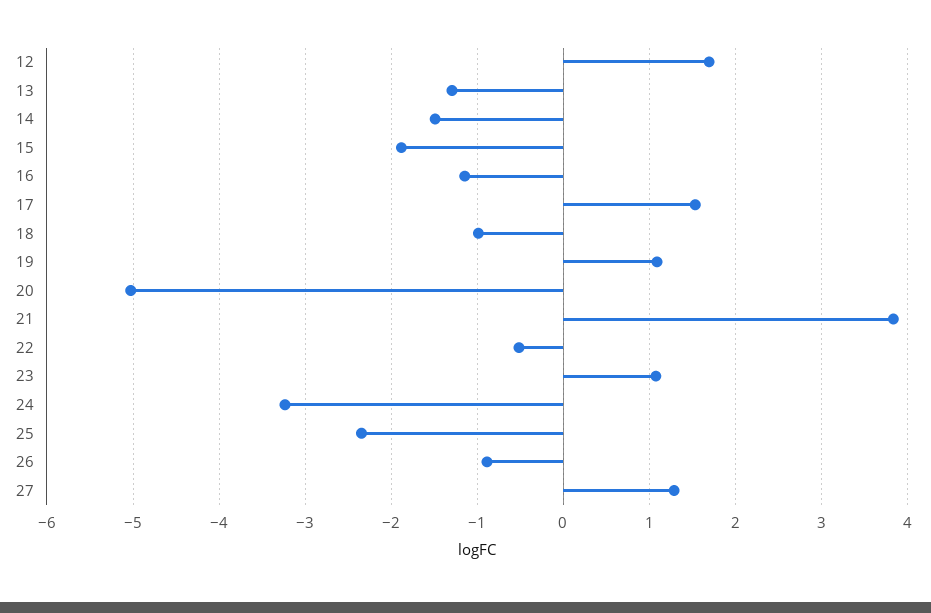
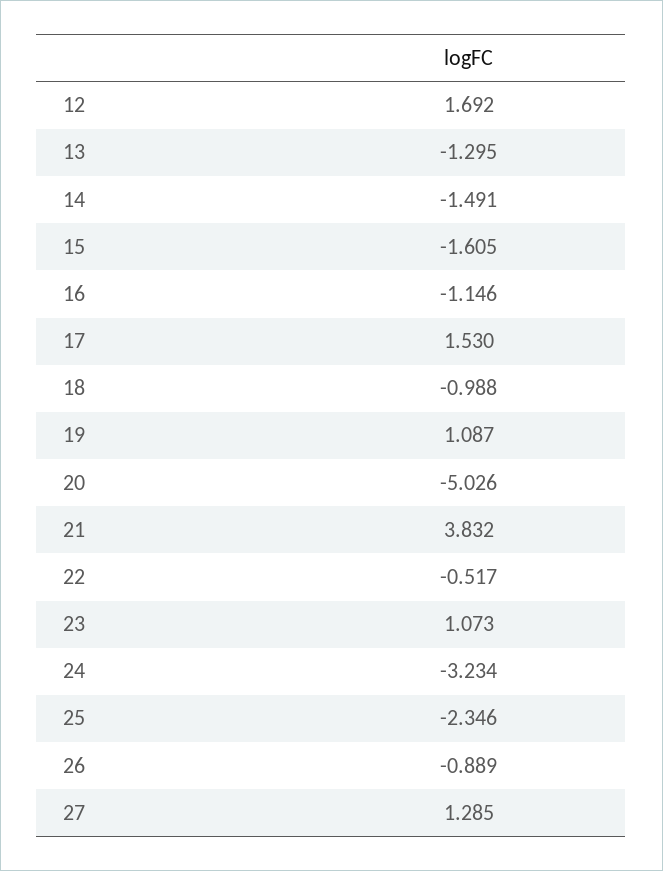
  {
    "12": 1.692,
    "13": -1.295,
    "14": -1.491,
-   "15": -1.9,
+   "15": -1.605,
    "16": -1.146,
    "17": 1.53,
    "18": -0.988,
    "19": 1.087,
    "20": -5.026,
    "21": 3.832,
    "22": -0.517,
    "23": 1.073,
    "24": -3.234,
    "25": -2.346,
    "26": -0.889,
    "27": 1.285
  }

